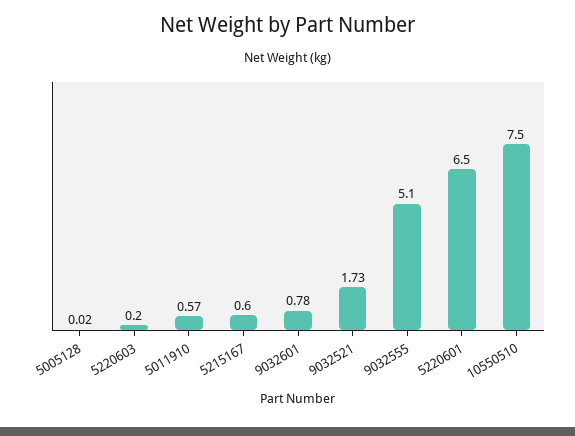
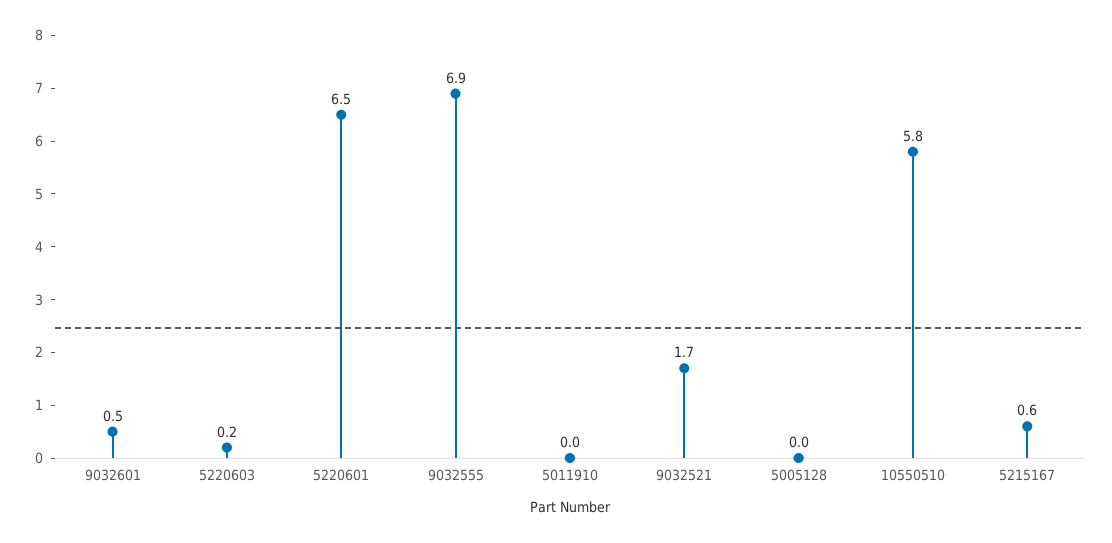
  {
    "5005128": 0.02,
    "5220603": 0.2,
-   "5011910": 0.57,
+   "5011910": 0,
    "5215167": 0.6,
-   "9032601": 0.78,
+   "9032601": 0.5,
    "9032521": 1.73,
-   "9032555": 5.1,
+   "9032555": 6.9,
    "5220601": 6.5,
-   "10550510": 7.5
+   "10550510": 5.8
  }

